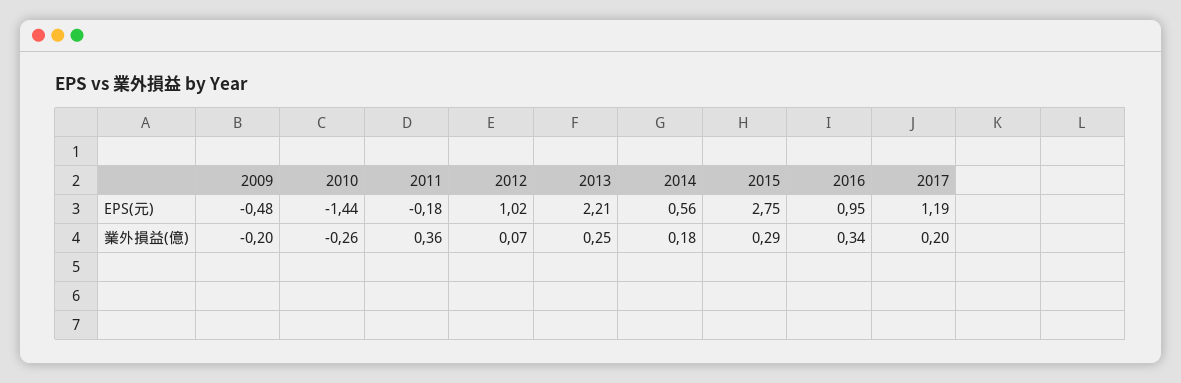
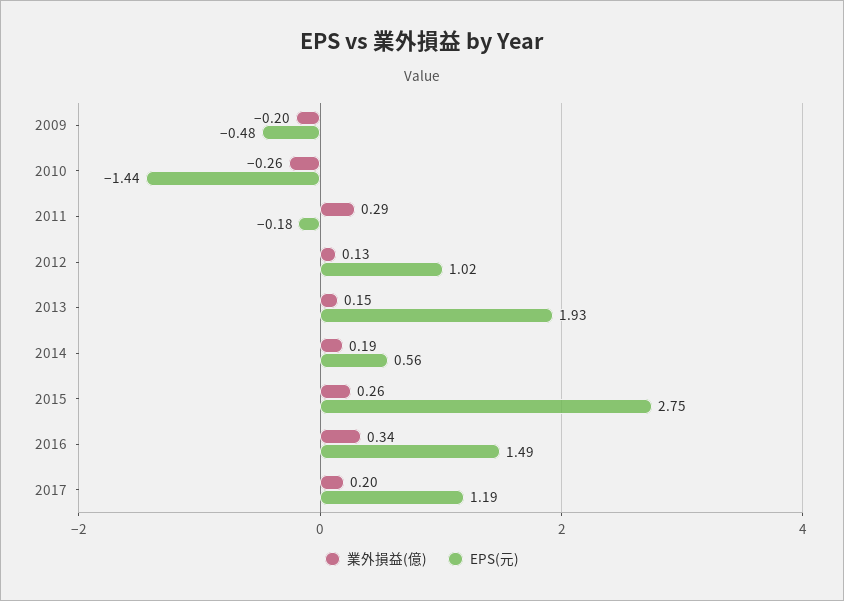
  {
    "EPS(元)": {
      "2009": -0.48,
      "2010": -1.44,
      "2011": -0.18,
      "2012": 1.02,
-     "2013": 2.21,
+     "2013": 1.93,
      "2014": 0.56,
      "2015": 2.75,
-     "2016": 0.95,
+     "2016": 1.49,
      "2017": 1.19
    },
    "業外損益(億)": {
      "2009": -0.2,
      "2010": -0.26,
-     "2011": 0.36,
+     "2011": 0.29,
-     "2012": 0.07,
+     "2012": 0.13,
-     "2013": 0.25,
+     "2013": 0.15,
-     "2014": 0.18,
+     "2014": 0.19,
-     "2015": 0.29,
+     "2015": 0.26,
      "2016": 0.34,
      "2017": 0.2
    }
  }

